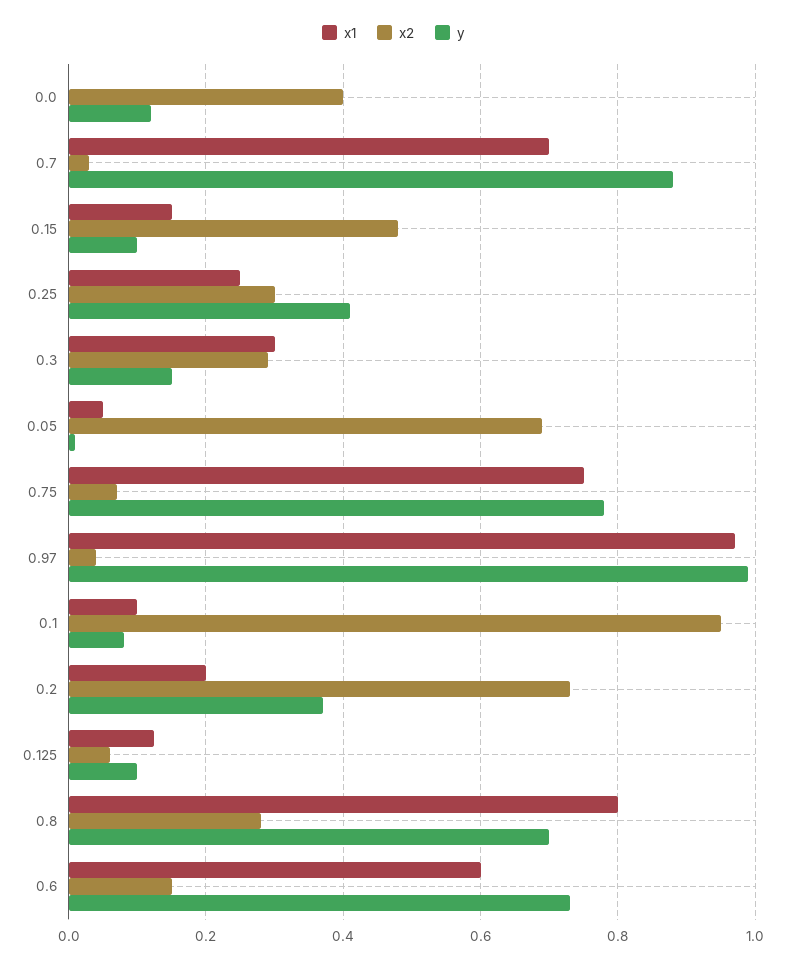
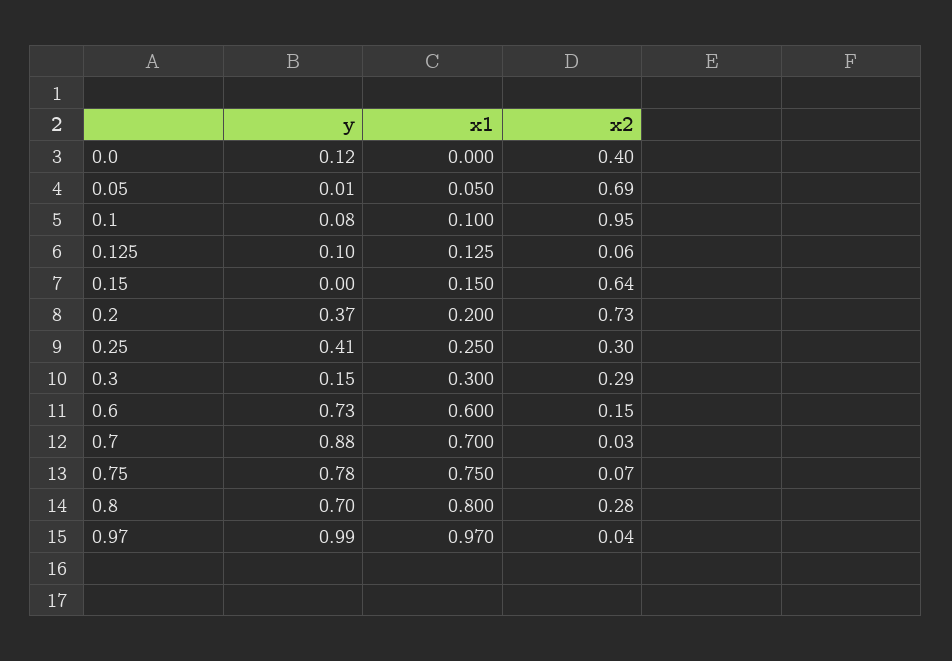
  {
    "x1": {
      "0.0": 0,
      "0.7": 0.7,
      "0.15": 0.15,
      "0.25": 0.25,
      "0.3": 0.3,
      "0.05": 0.05,
      "0.75": 0.75,
      "0.97": 0.97,
      "0.1": 0.1,
      "0.2": 0.2,
      "0.125": 0.125,
      "0.8": 0.8,
      "0.6": 0.6
    },
    "x2": {
      "0.0": 0.4,
      "0.7": 0.03,
-     "0.15": 0.48,
+     "0.15": 0.64,
      "0.25": 0.3,
      "0.3": 0.29,
      "0.05": 0.69,
      "0.75": 0.07,
      "0.97": 0.04,
      "0.1": 0.95,
      "0.2": 0.73,
      "0.125": 0.06,
      "0.8": 0.28,
      "0.6": 0.15
    },
    "y": {
      "0.0": 0.12,
      "0.7": 0.88,
-     "0.15": 0.1,
+     "0.15": 0,
      "0.25": 0.41,
      "0.3": 0.15,
      "0.05": 0.01,
      "0.75": 0.78,
      "0.97": 0.99,
      "0.1": 0.08,
      "0.2": 0.37,
      "0.125": 0.1,
      "0.8": 0.7,
      "0.6": 0.73
    }
  }

